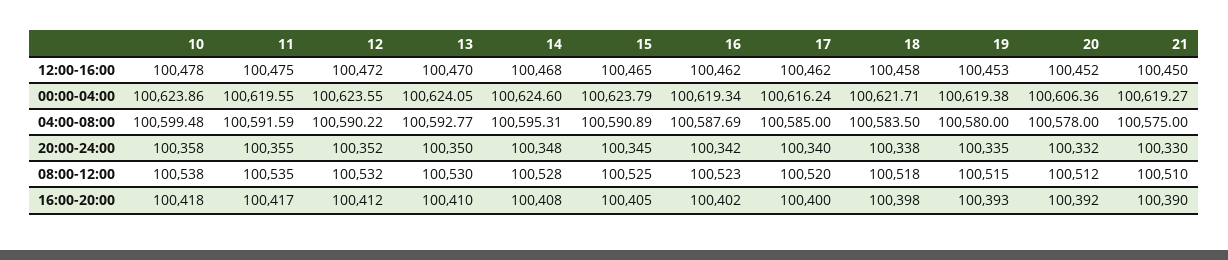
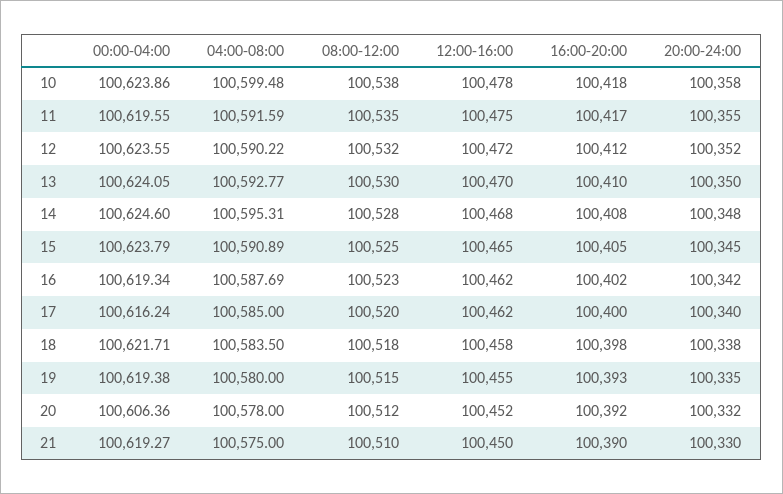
  {
    "10": {
      "12:00-16:00": 100478,
      "00:00-04:00": 100623.86,
      "04:00-08:00": 100599.48,
      "20:00-24:00": 100358,
      "08:00-12:00": 100538,
      "16:00-20:00": 100418
    },
    "11": {
      "12:00-16:00": 100475,
      "00:00-04:00": 100619.55,
      "04:00-08:00": 100591.59,
      "20:00-24:00": 100355,
      "08:00-12:00": 100535,
      "16:00-20:00": 100417
    },
    "12": {
      "12:00-16:00": 100472,
      "00:00-04:00": 100623.55,
      "04:00-08:00": 100590.22,
      "20:00-24:00": 100352,
      "08:00-12:00": 100532,
      "16:00-20:00": 100412
    },
    "13": {
      "12:00-16:00": 100470,
      "00:00-04:00": 100624.05,
      "04:00-08:00": 100592.77,
      "20:00-24:00": 100350,
      "08:00-12:00": 100530,
      "16:00-20:00": 100410
    },
    "14": {
      "12:00-16:00": 100468,
      "00:00-04:00": 100624.6,
      "04:00-08:00": 100595.31,
      "20:00-24:00": 100348,
      "08:00-12:00": 100528,
      "16:00-20:00": 100408
    },
    "15": {
      "12:00-16:00": 100465,
      "00:00-04:00": 100623.79,
      "04:00-08:00": 100590.89,
      "20:00-24:00": 100345,
      "08:00-12:00": 100525,
      "16:00-20:00": 100405
    },
    "16": {
      "12:00-16:00": 100462,
      "00:00-04:00": 100619.34,
      "04:00-08:00": 100587.69,
      "20:00-24:00": 100342,
      "08:00-12:00": 100523,
      "16:00-20:00": 100402
    },
    "17": {
      "12:00-16:00": 100462,
      "00:00-04:00": 100616.24,
      "04:00-08:00": 100585,
      "20:00-24:00": 100340,
      "08:00-12:00": 100520,
      "16:00-20:00": 100400
    },
    "18": {
      "12:00-16:00": 100458,
      "00:00-04:00": 100621.71,
      "04:00-08:00": 100583.5,
      "20:00-24:00": 100338,
      "08:00-12:00": 100518,
      "16:00-20:00": 100398
    },
    "19": {
-     "12:00-16:00": 100453,
+     "12:00-16:00": 100455,
      "00:00-04:00": 100619.38,
      "04:00-08:00": 100580,
      "20:00-24:00": 100335,
      "08:00-12:00": 100515,
      "16:00-20:00": 100393
    },
    "20": {
      "12:00-16:00": 100452,
      "00:00-04:00": 100606.36,
      "04:00-08:00": 100578,
      "20:00-24:00": 100332,
      "08:00-12:00": 100512,
      "16:00-20:00": 100392
    },
    "21": {
      "12:00-16:00": 100450,
      "00:00-04:00": 100619.27,
      "04:00-08:00": 100575,
      "20:00-24:00": 100330,
      "08:00-12:00": 100510,
      "16:00-20:00": 100390
    }
  }

